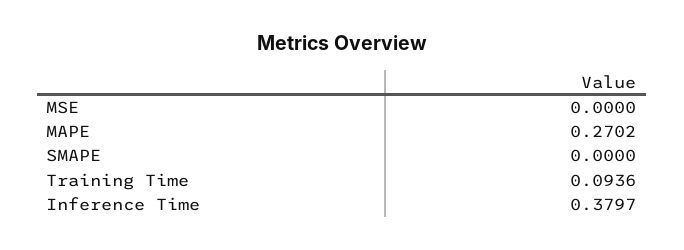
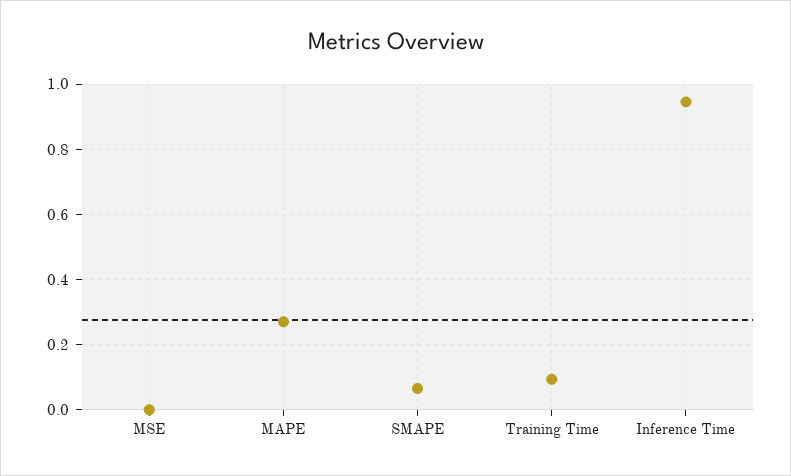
  {
    "MSE": 0,
    "MAPE": 0.2702,
-   "SMAPE": 0,
+   "SMAPE": 0.06,
    "Training Time": 0.0936,
-   "Inference Time": 0.3797
+   "Inference Time": 0.94
  }

